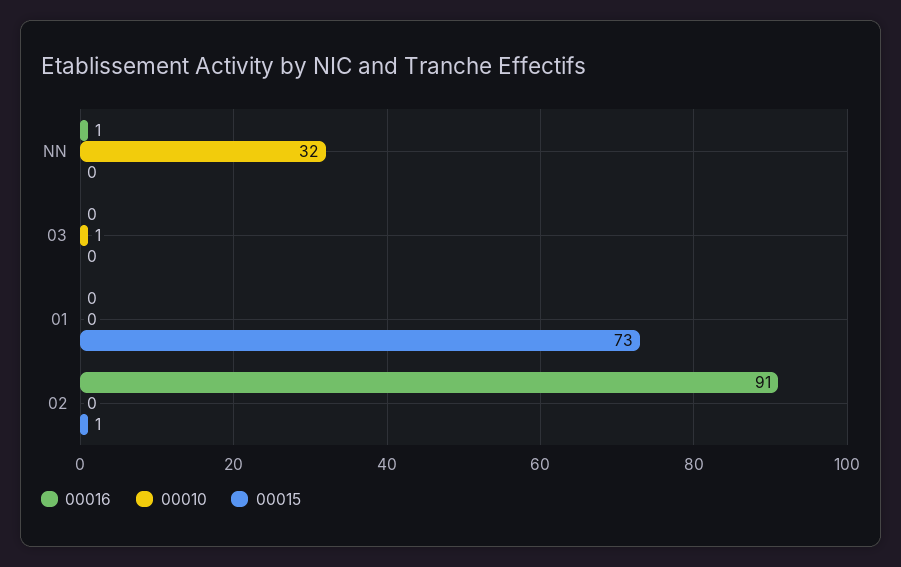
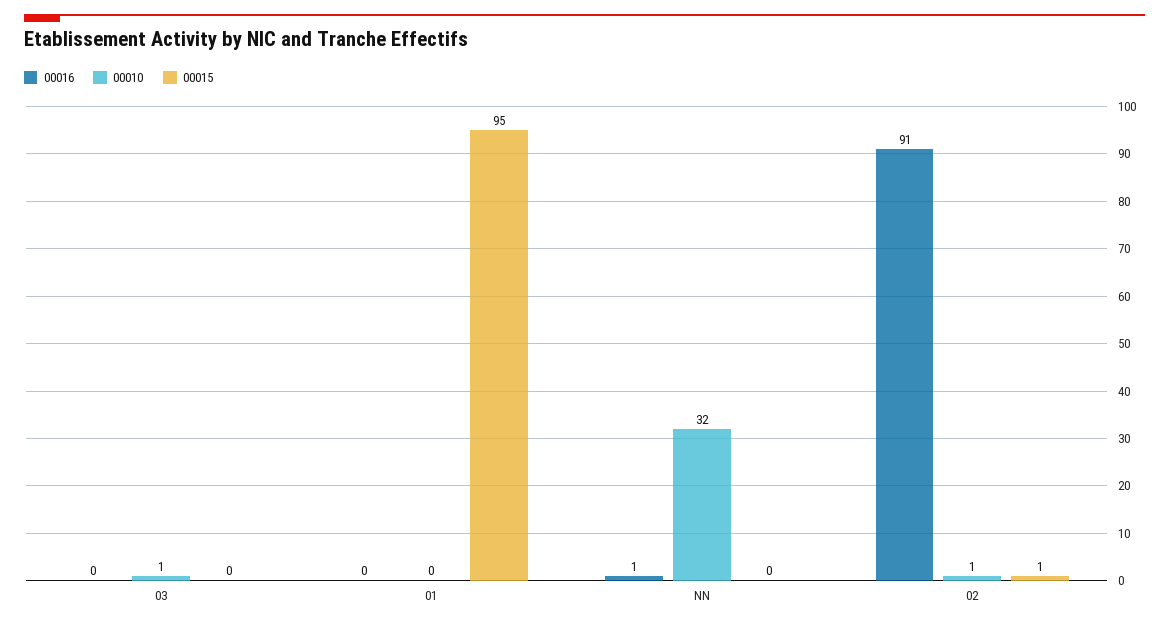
  {
    "00016": {
      "NN": 1,
      "03": 0,
      "01": 0,
      "02": 91
    },
    "00010": {
      "NN": 32,
      "03": 1,
      "01": 0,
-     "02": 0
+     "02": 1
    },
    "00015": {
      "NN": 0,
      "03": 0,
-     "01": 73,
+     "01": 95,
      "02": 1
    }
  }

